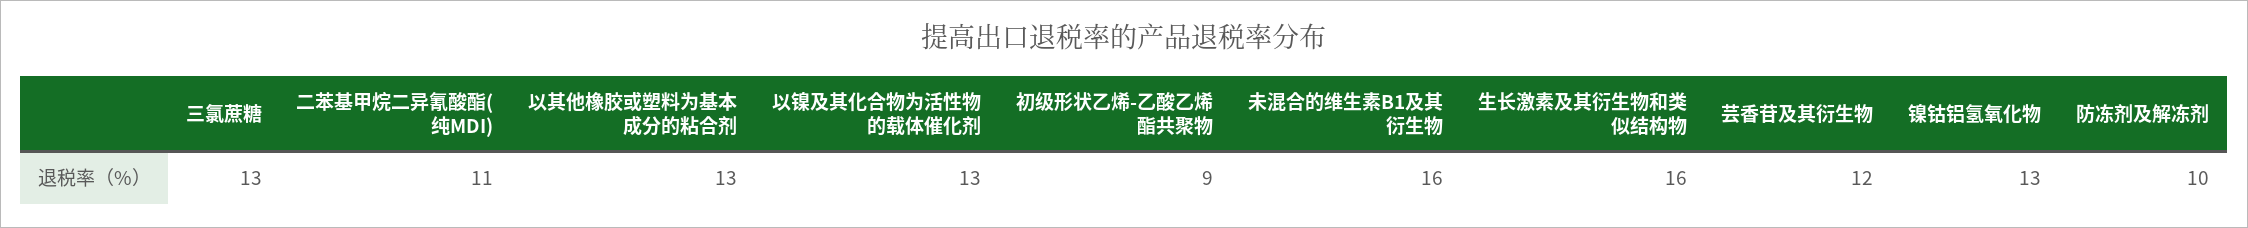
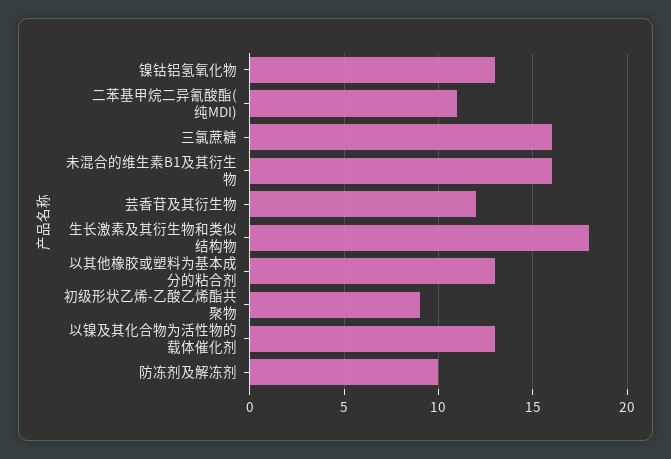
  {
-   "三氯蔗糖": 13,
+   "三氯蔗糖": 16,
    "二苯基甲烷二异氰酸酯(纯MDI)": 11,
    "以其他橡胶或塑料为基本成分的粘合剂": 13,
    "以镍及其化合物为活性物的载体催化剂": 13,
    "初级形状乙烯-乙酸乙烯酯共聚物": 9,
    "未混合的维生素B1及其衍生物": 16,
-   "生长激素及其衍生物和类似结构物": 16,
+   "生长激素及其衍生物和类似结构物": 18,
    "芸香苷及其衍生物": 12,
    "镍钴铝氢氧化物": 13,
    "防冻剂及解冻剂": 10
  }

